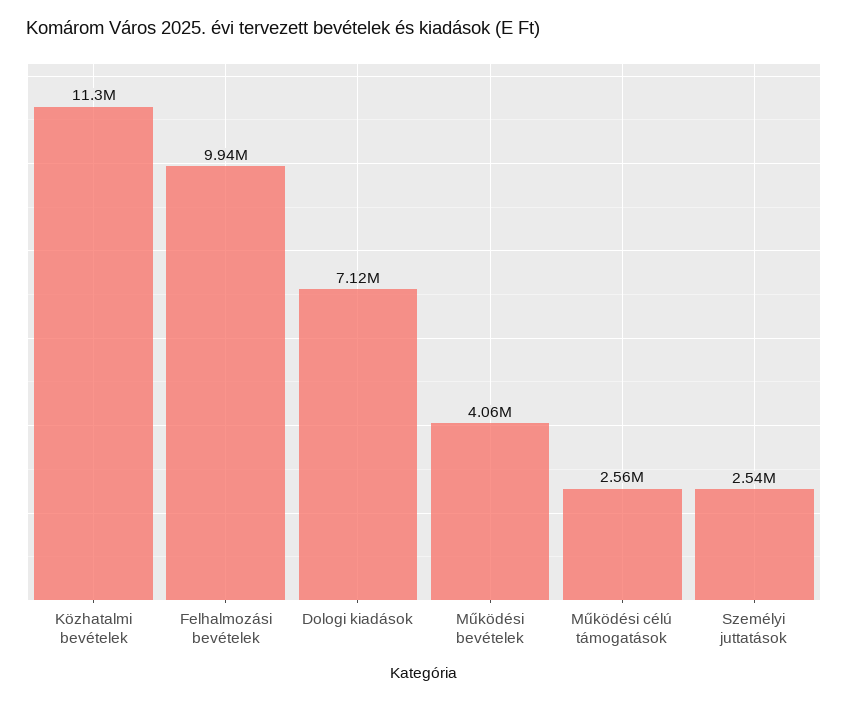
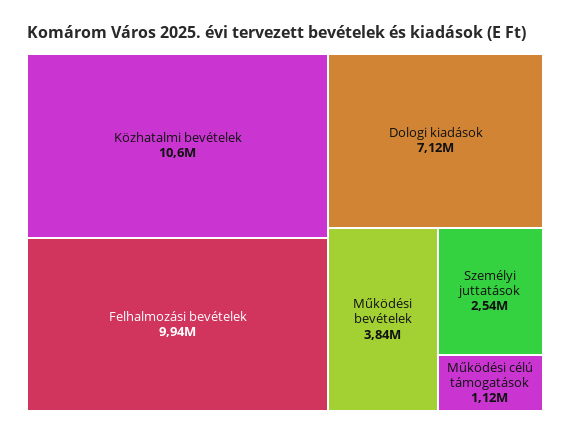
  {
-   "Közhatalmi bevételek": 11300000,
+   "Közhatalmi bevételek": 10600000,
    "Felhalmozási bevételek": 9940000,
    "Dologi kiadások": 7120000,
-   "Működési bevételek": 4060000,
+   "Működési bevételek": 3840000,
-   "Működési célú támogatások": 2560000,
+   "Működési célú támogatások": 1120000,
    "Személyi juttatások": 2540000
  }

